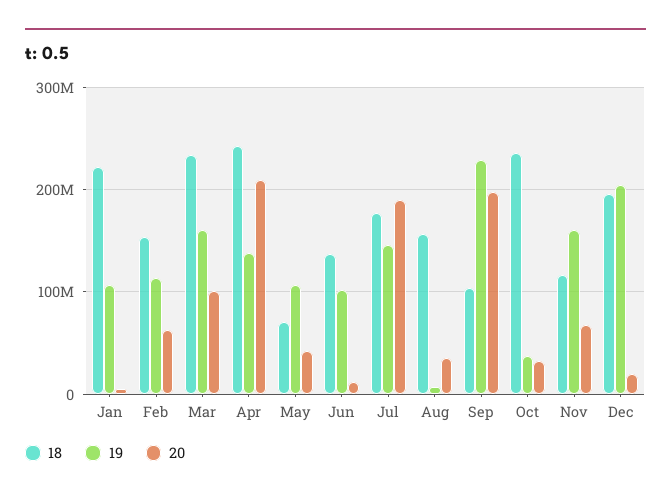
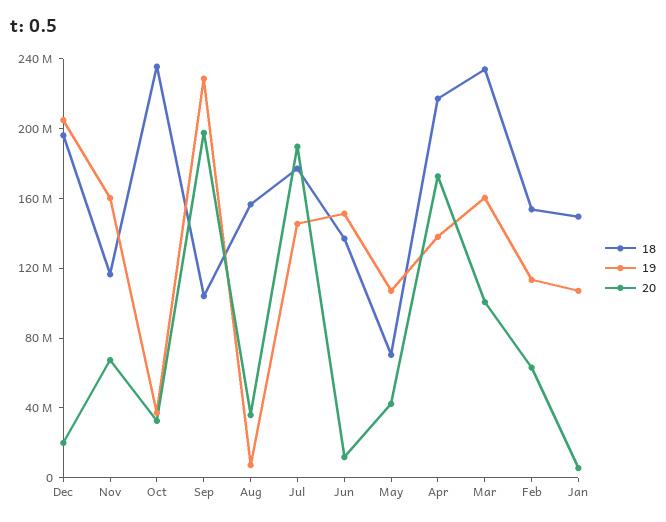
  {
    "18": {
-     "Jan": 220000000,
+     "Jan": 150000000,
      "Feb": 150000000,
      "Mar": 230000000,
-     "Apr": 240000000,
+     "Apr": 220000000,
      "May": 70000000,
      "Jun": 140000000,
      "Jul": 180000000,
      "Aug": 160000000,
      "Sep": 100000000,
      "Oct": 240000000,
      "Nov": 120000000,
      "Dec": 200000000
    },
    "19": {
      "Jan": 110000000,
      "Feb": 110000000,
      "Mar": 160000000,
      "Apr": 140000000,
      "May": 110000000,
-     "Jun": 100000000,
+     "Jun": 150000000,
      "Jul": 150000000,
      "Aug": 10000000,
      "Sep": 230000000,
      "Oct": 40000000,
      "Nov": 160000000,
      "Dec": 200000000
    },
    "20": {
      "Jan": 10000000,
      "Feb": 60000000,
      "Mar": 100000000,
-     "Apr": 210000000,
+     "Apr": 170000000,
      "May": 40000000,
      "Jun": 10000000,
      "Jul": 190000000,
      "Aug": 40000000,
      "Sep": 200000000,
      "Oct": 30000000,
      "Nov": 70000000,
      "Dec": 20000000
    }
  }

